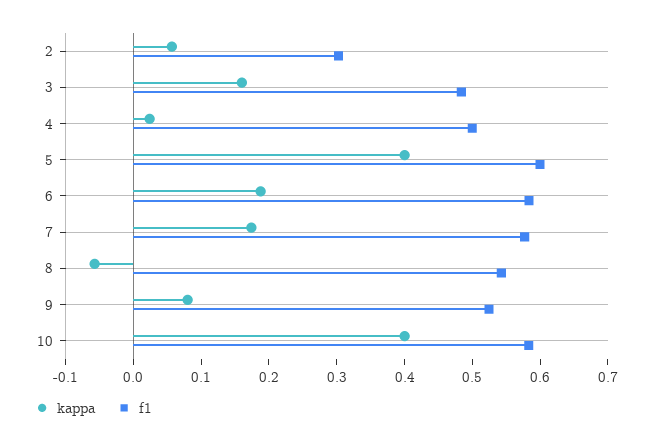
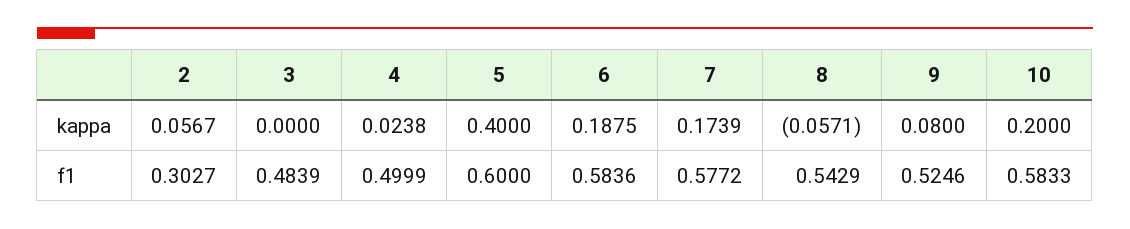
  {
    "kappa": {
      "2": 0.0567,
-     "3": 0.16,
+     "3": 0,
      "4": 0.0238,
      "5": 0.4,
      "6": 0.1875,
      "7": 0.1739,
      "8": -0.0571,
      "9": 0.08,
-     "10": 0.4
+     "10": 0.2
    },
    "f1": {
      "2": 0.3027,
      "3": 0.4839,
      "4": 0.4999,
      "5": 0.6,
      "6": 0.5836,
      "7": 0.5772,
      "8": 0.5429,
      "9": 0.5246,
      "10": 0.5833
    }
  }

